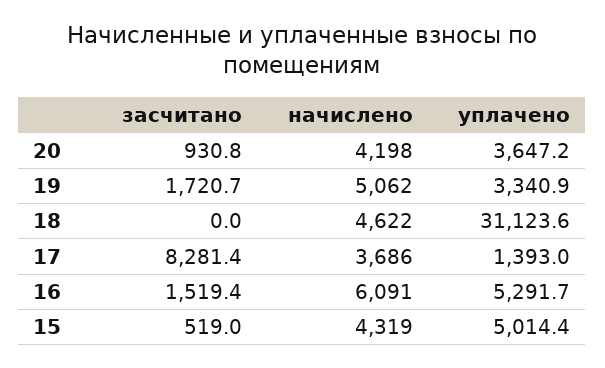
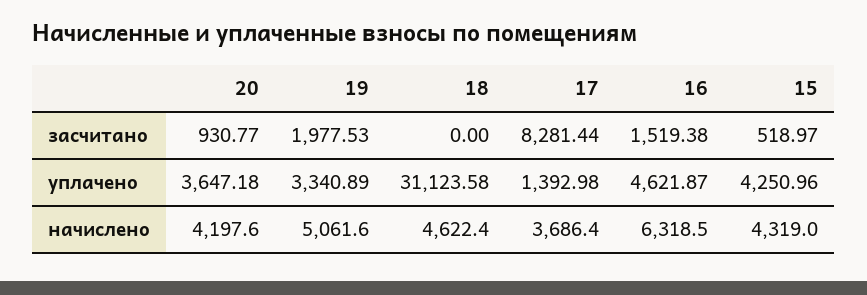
  {
    "засчитано": {
      "20": 930.77,
-     "19": 1720.7,
+     "19": 1977.53,
      "18": 0,
      "17": 8281.44,
      "16": 1519.38,
      "15": 518.97
    },
    "начислено": {
      "20": 4197.6,
      "19": 5061.6,
      "18": 4622.4,
      "17": 3686.4,
-     "16": 6091,
+     "16": 6318.5,
      "15": 4319
    },
    "уплачено": {
      "20": 3647.18,
      "19": 3340.89,
      "18": 31123.58,
      "17": 1392.98,
-     "16": 5291.7,
+     "16": 4621.87,
-     "15": 5014.4
+     "15": 4250.96
    }
  }

